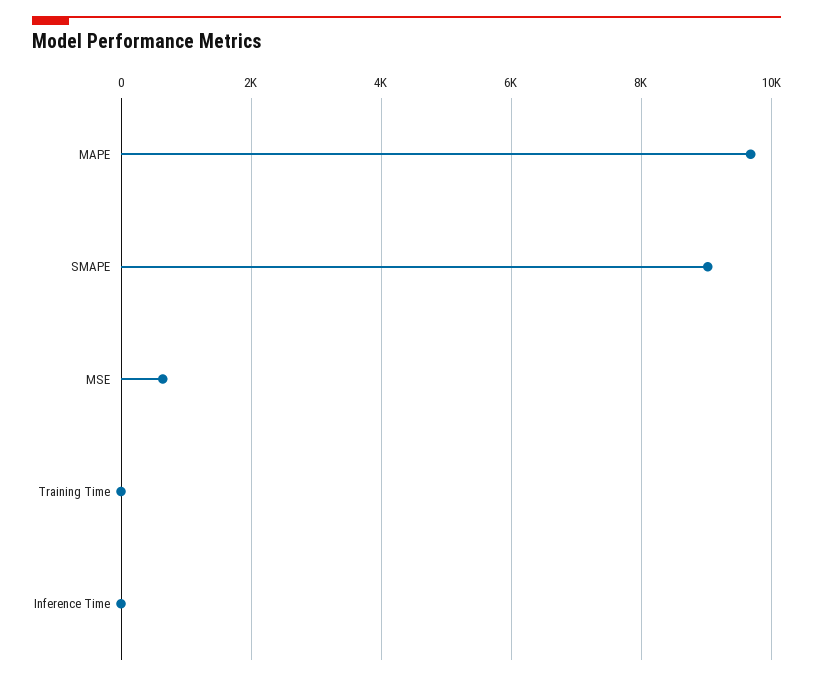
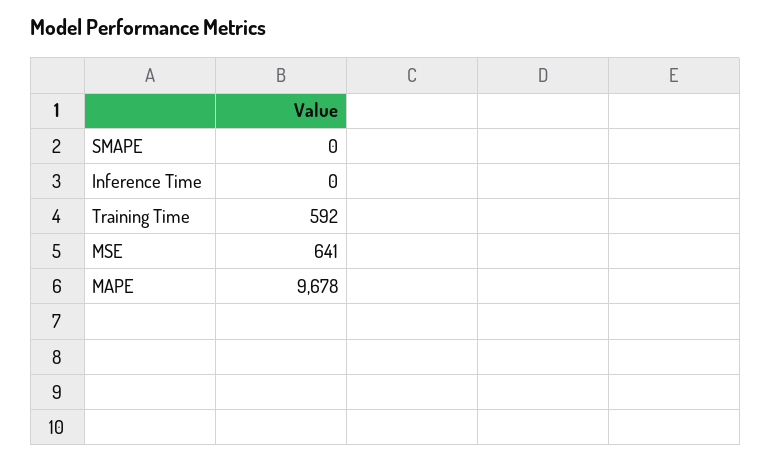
  {
    "MAPE": 9678,
-   "SMAPE": 9000,
+   "SMAPE": 0,
    "MSE": 641,
-   "Training Time": 0,
+   "Training Time": 592,
    "Inference Time": 0
  }

